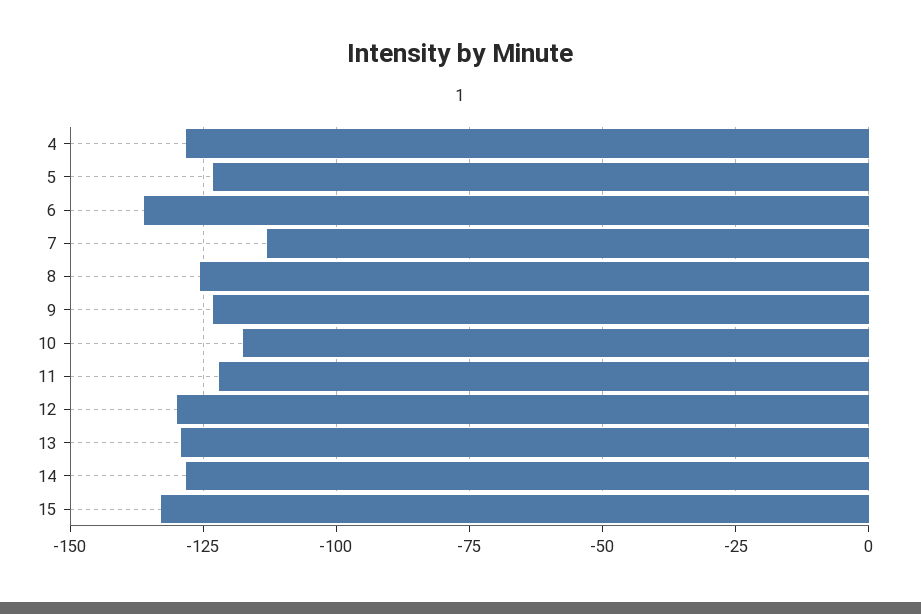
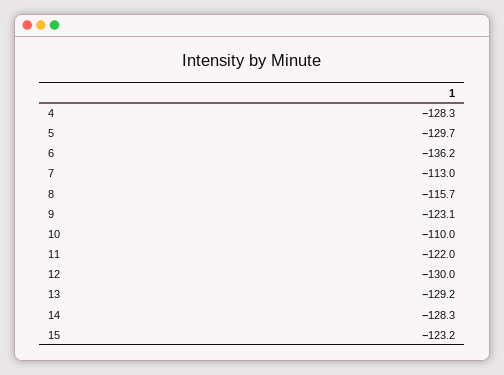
  {
    "4": -128.3,
-   "5": -122.5,
+   "5": -129.7,
    "6": -136.2,
    "7": -113,
-   "8": -125,
+   "8": -115.7,
    "9": -123.1,
-   "10": -117.5,
+   "10": -110,
    "11": -122,
    "12": -130,
    "13": -129.2,
    "14": -128.3,
-   "15": -132.5
+   "15": -123.2
  }

